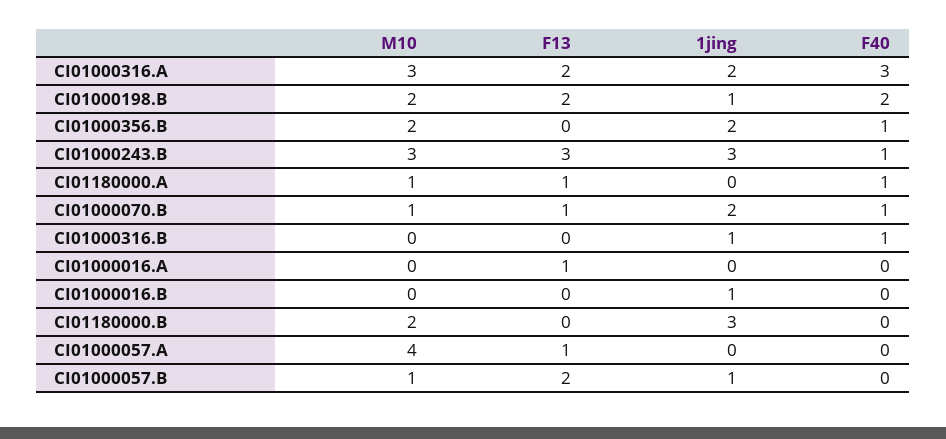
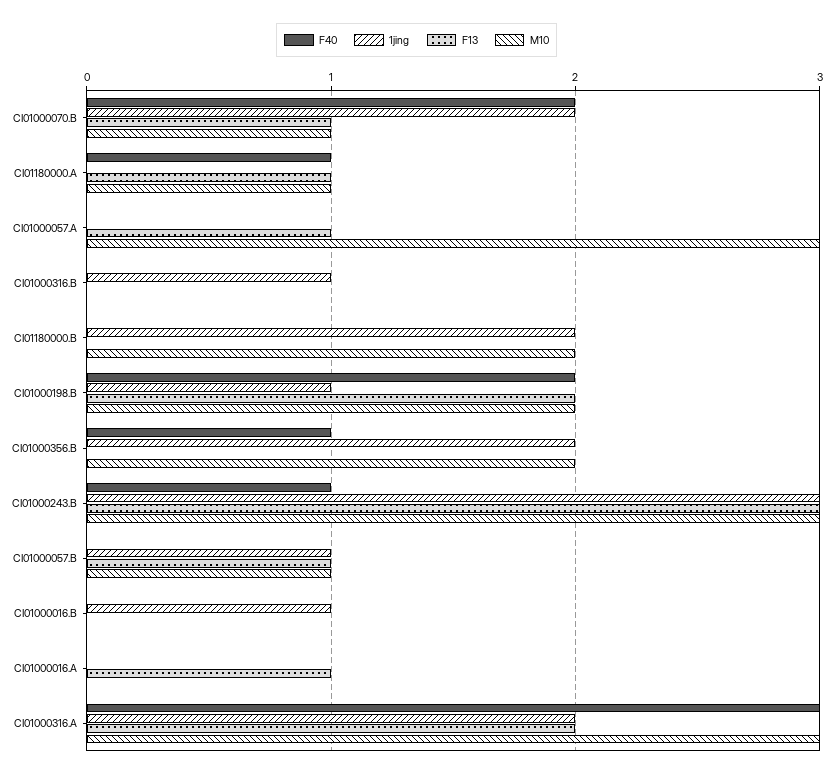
  {
    "M10": {
      "CI01000316.A": 3,
      "CI01000198.B": 2,
      "CI01000356.B": 2,
      "CI01000243.B": 3,
      "CI01180000.A": 1,
      "CI01000070.B": 1,
      "CI01000316.B": 0,
      "CI01000016.A": 0,
      "CI01000016.B": 0,
      "CI01180000.B": 2,
-     "CI01000057.A": 4,
+     "CI01000057.A": 3,
      "CI01000057.B": 1
    },
    "F13": {
      "CI01000316.A": 2,
      "CI01000198.B": 2,
      "CI01000356.B": 0,
      "CI01000243.B": 3,
      "CI01180000.A": 1,
      "CI01000070.B": 1,
      "CI01000316.B": 0,
      "CI01000016.A": 1,
      "CI01000016.B": 0,
      "CI01180000.B": 0,
      "CI01000057.A": 1,
-     "CI01000057.B": 2
+     "CI01000057.B": 1
    },
    "1jing": {
      "CI01000316.A": 2,
      "CI01000198.B": 1,
      "CI01000356.B": 2,
      "CI01000243.B": 3,
      "CI01180000.A": 0,
      "CI01000070.B": 2,
      "CI01000316.B": 1,
      "CI01000016.A": 0,
      "CI01000016.B": 1,
-     "CI01180000.B": 3,
+     "CI01180000.B": 2,
      "CI01000057.A": 0,
      "CI01000057.B": 1
    },
    "F40": {
      "CI01000316.A": 3,
      "CI01000198.B": 2,
      "CI01000356.B": 1,
      "CI01000243.B": 1,
      "CI01180000.A": 1,
-     "CI01000070.B": 1,
+     "CI01000070.B": 2,
-     "CI01000316.B": 1,
+     "CI01000316.B": 0,
      "CI01000016.A": 0,
      "CI01000016.B": 0,
      "CI01180000.B": 0,
      "CI01000057.A": 0,
      "CI01000057.B": 0
    }
  }

